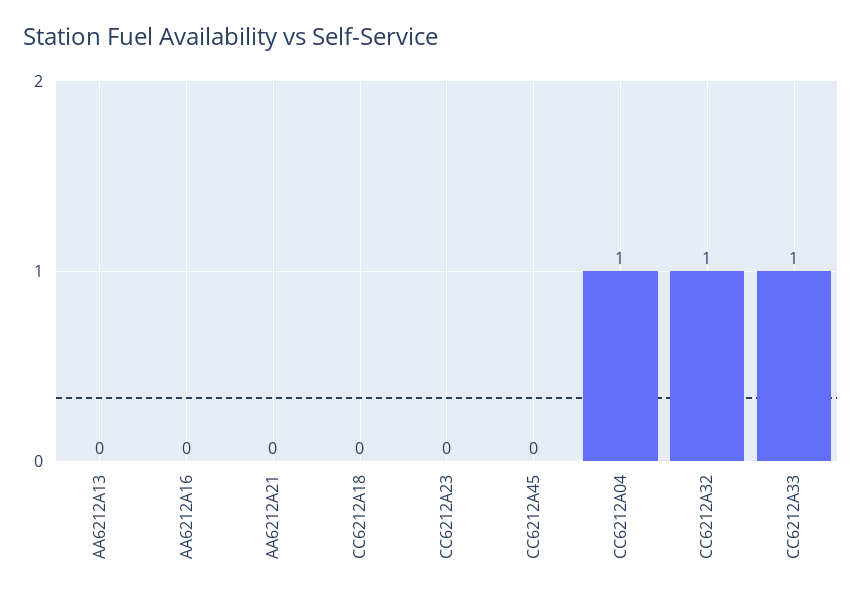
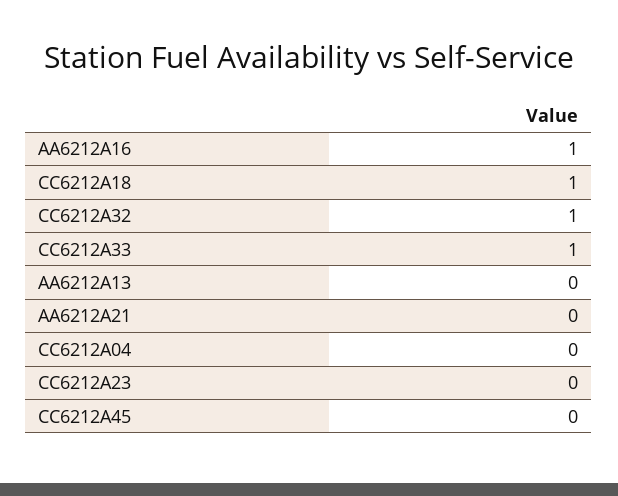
  {
    "AA6212A13": 0,
-   "AA6212A16": 0,
+   "AA6212A16": 1,
    "AA6212A21": 0,
-   "CC6212A18": 0,
+   "CC6212A18": 1,
    "CC6212A23": 0,
    "CC6212A45": 0,
-   "CC6212A04": 1,
+   "CC6212A04": 0,
    "CC6212A32": 1,
    "CC6212A33": 1
  }

